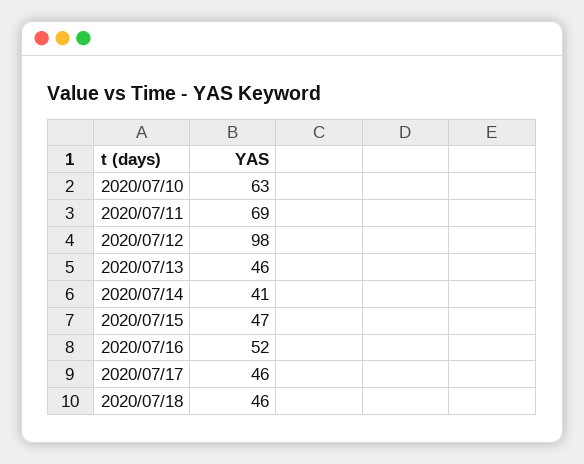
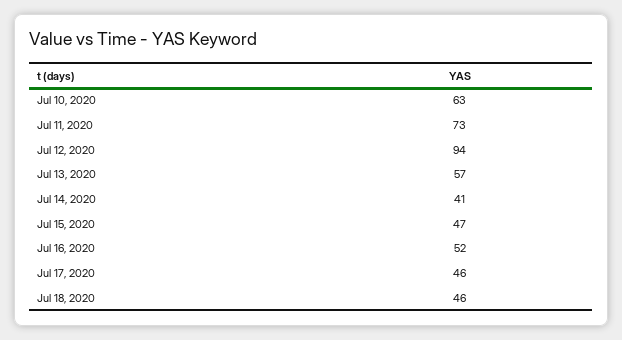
  {
    "2020/07/10": 63,
-   "2020/07/11": 69,
+   "2020/07/11": 73,
-   "2020/07/12": 98,
+   "2020/07/12": 94,
-   "2020/07/13": 46,
+   "2020/07/13": 57,
    "2020/07/14": 41,
    "2020/07/15": 47,
    "2020/07/16": 52,
    "2020/07/17": 46,
    "2020/07/18": 46
  }

